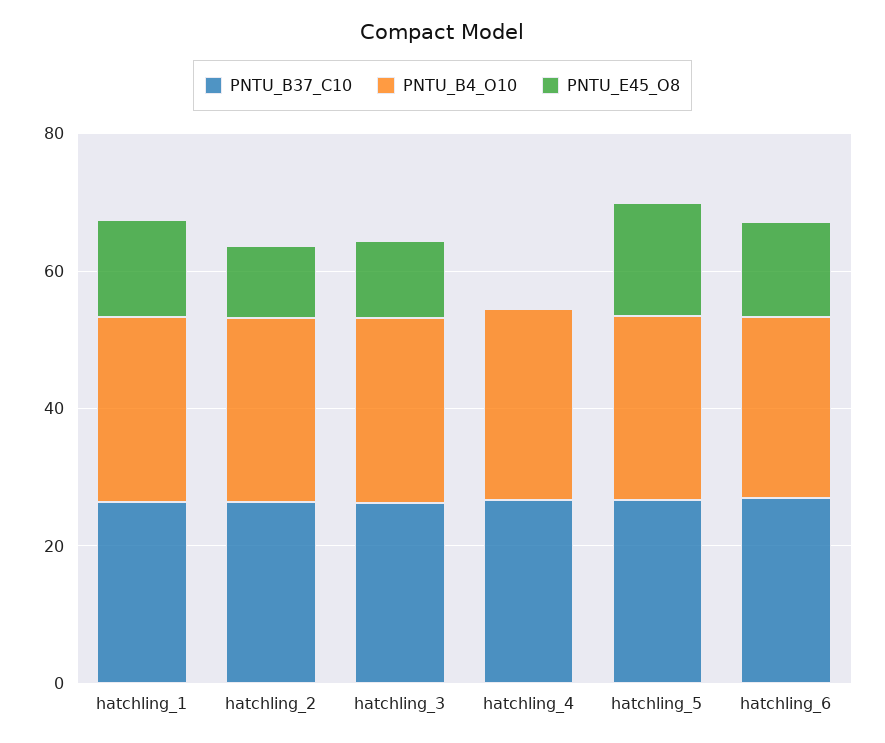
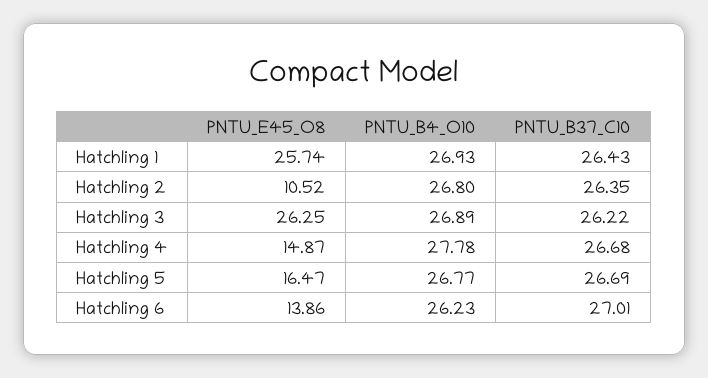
  {
    "PNTU_B37_C10": {
      "hatchling_1": 26.43,
      "hatchling_2": 26.35,
      "hatchling_3": 26.22,
      "hatchling_4": 26.68,
      "hatchling_5": 26.69,
      "hatchling_6": 27.01
    },
    "PNTU_B4_O10": {
      "hatchling_1": 26.93,
      "hatchling_2": 26.8,
      "hatchling_3": 26.89,
      "hatchling_4": 27.78,
      "hatchling_5": 26.77,
      "hatchling_6": 26.23
    },
    "PNTU_E45_O8": {
-     "hatchling_1": 15,
+     "hatchling_1": 25.74,
      "hatchling_2": 10.52,
-     "hatchling_3": 10,
+     "hatchling_3": 26.25,
-     "hatchling_4": 0,
+     "hatchling_4": 14.87,
      "hatchling_5": 16.47,
      "hatchling_6": 13.86
    }
  }

